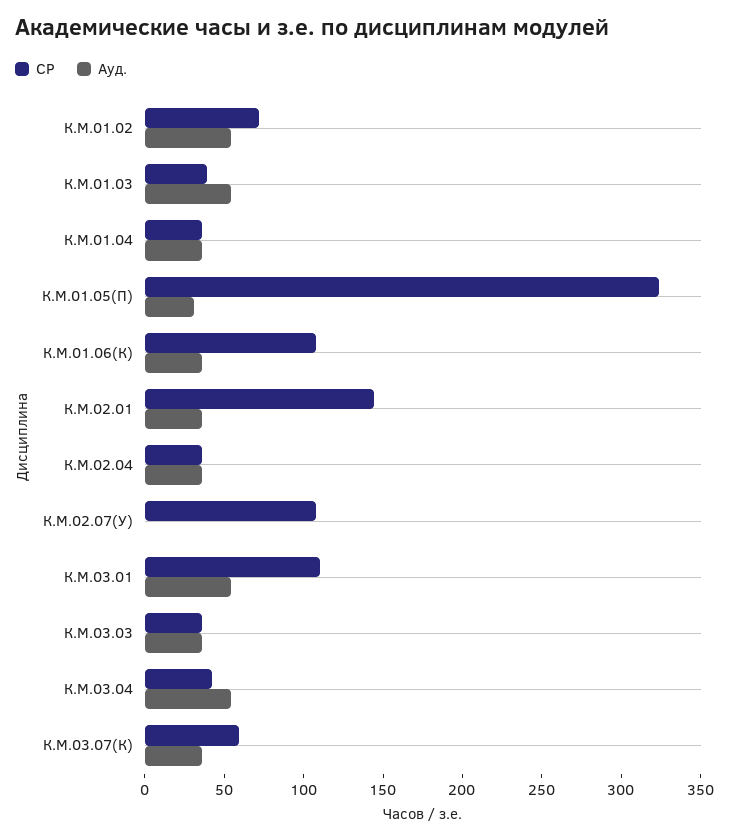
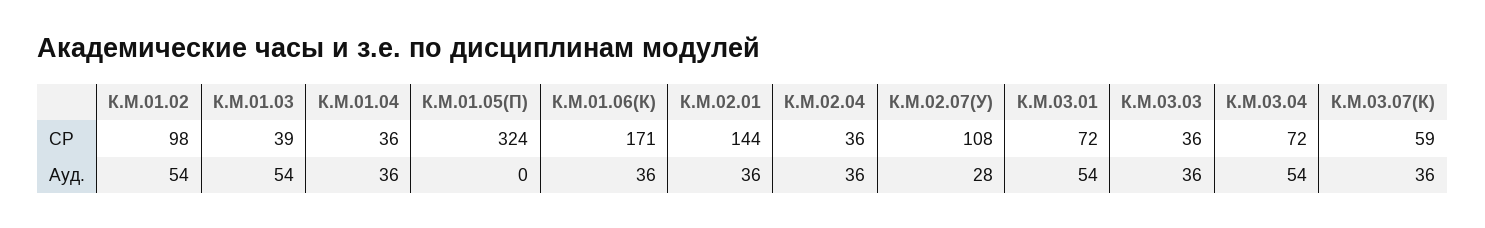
  {
    "СР": {
-     "К.М.01.02": 70,
+     "К.М.01.02": 98,
      "К.М.01.03": 39,
      "К.М.01.04": 36,
      "К.М.01.05(П)": 324,
-     "К.М.01.06(К)": 110,
+     "К.М.01.06(К)": 171,
      "К.М.02.01": 144,
      "К.М.02.04": 36,
      "К.М.02.07(У)": 108,
-     "К.М.03.01": 110,
+     "К.М.03.01": 72,
      "К.М.03.03": 36,
-     "К.М.03.04": 40,
+     "К.М.03.04": 72,
      "К.М.03.07(К)": 59
    },
    "Ауд.": {
      "К.М.01.02": 54,
      "К.М.01.03": 54,
      "К.М.01.04": 36,
-     "К.М.01.05(П)": 30,
+     "К.М.01.05(П)": 0,
      "К.М.01.06(К)": 36,
      "К.М.02.01": 36,
      "К.М.02.04": 36,
-     "К.М.02.07(У)": 0,
+     "К.М.02.07(У)": 28,
      "К.М.03.01": 54,
      "К.М.03.03": 36,
      "К.М.03.04": 54,
      "К.М.03.07(К)": 36
    }
  }

